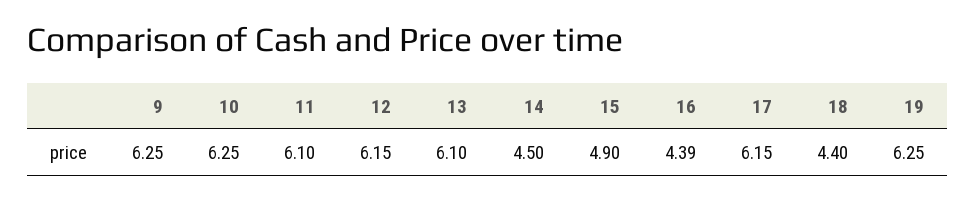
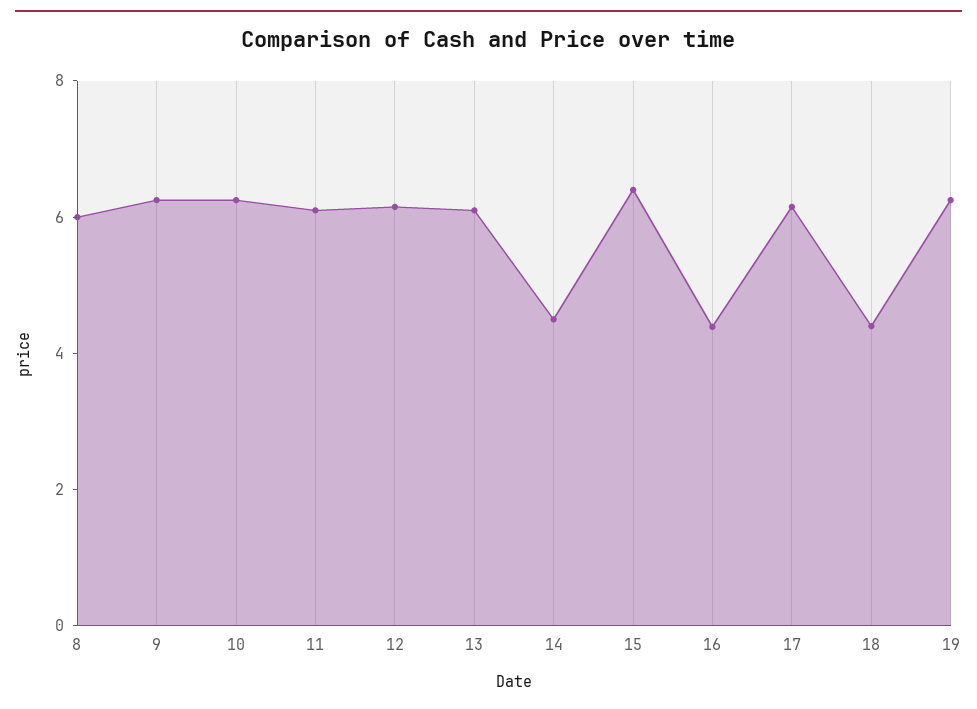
  {
    "9": 6.25,
    "10": 6.25,
    "11": 6.1,
    "12": 6.15,
    "13": 6.1,
    "14": 4.5,
-   "15": 4.9,
+   "15": 6.5,
    "16": 4.39,
    "17": 6.15,
    "18": 4.4,
-   "19": 6.25
+   "19": 6.25,
+   "8": 6
  }

